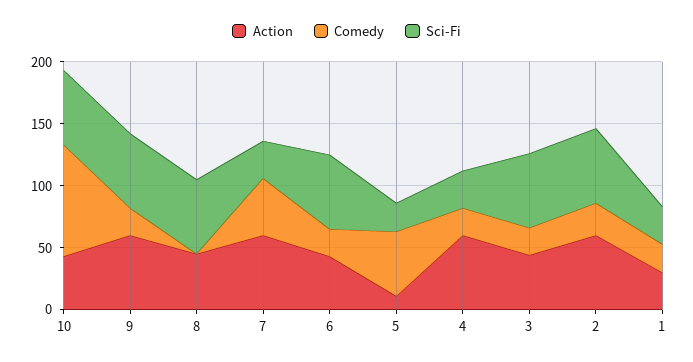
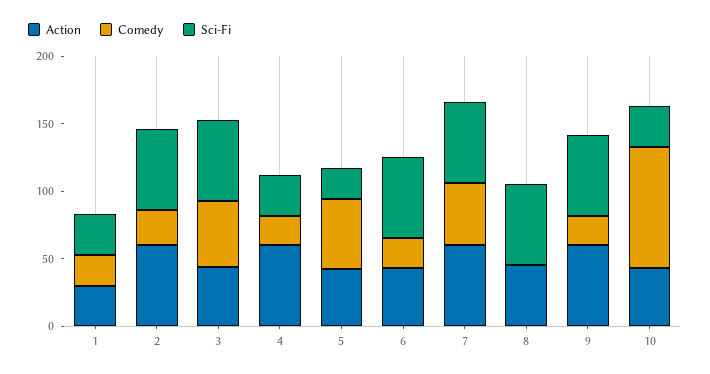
  {
    "Action": {
      "10": 40,
      "9": 60,
      "8": 50,
      "7": 60,
      "6": 40,
-     "5": 10,
+     "5": 40,
      "4": 60,
      "3": 40,
      "2": 60,
      "1": 30
    },
    "Comedy": {
      "10": 90,
      "9": 20,
      "8": 0,
      "7": 50,
      "6": 20,
      "5": 50,
      "4": 20,
-     "3": 20,
+     "3": 50,
      "2": 30,
      "1": 20
    },
    "Sci-Fi": {
-     "10": 60,
+     "10": 30,
      "9": 60,
      "8": 60,
-     "7": 30,
+     "7": 60,
      "6": 60,
      "5": 20,
      "4": 30,
      "3": 60,
      "2": 60,
      "1": 30
    }
  }

